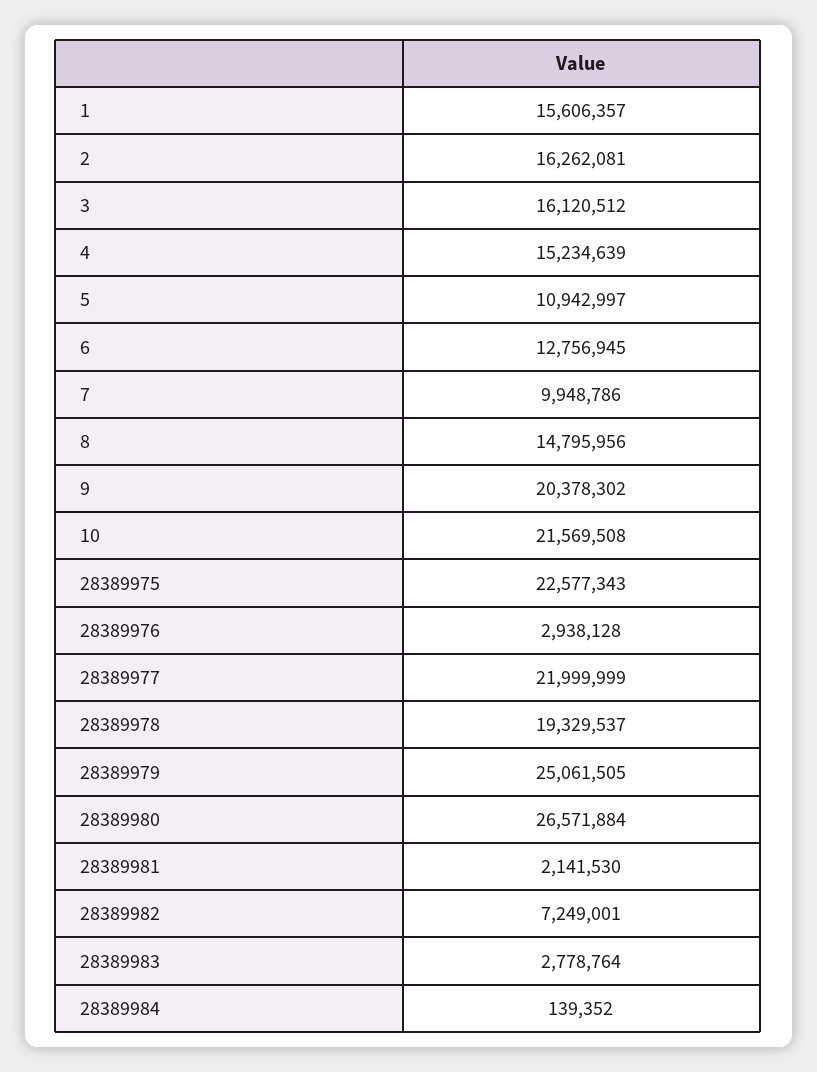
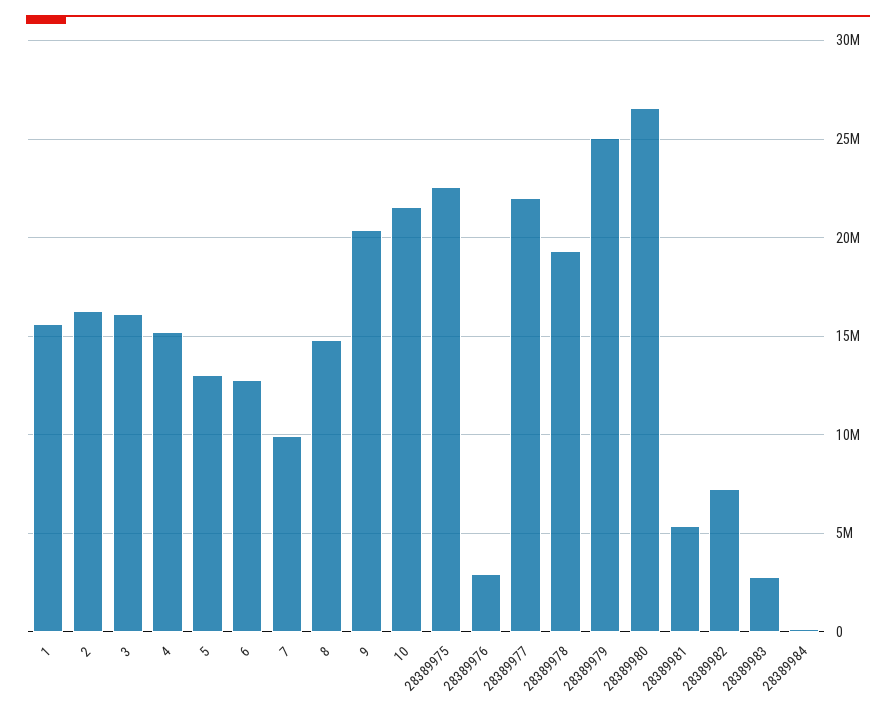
  {
    "1": 15606357,
    "2": 16262081,
    "3": 16120512,
    "4": 15234639,
-   "5": 10942997,
+   "5": 13000000,
    "6": 12756945,
    "7": 9948786,
    "8": 14795956,
    "9": 20378302,
    "10": 21569508,
    "28389975": 22577343,
    "28389976": 2938128,
    "28389977": 21999999,
    "28389978": 19329537,
    "28389979": 25061505,
    "28389980": 26571884,
-   "28389981": 2141530,
+   "28389981": 5500000,
    "28389982": 7249001,
    "28389983": 2778764,
    "28389984": 139352
  }

